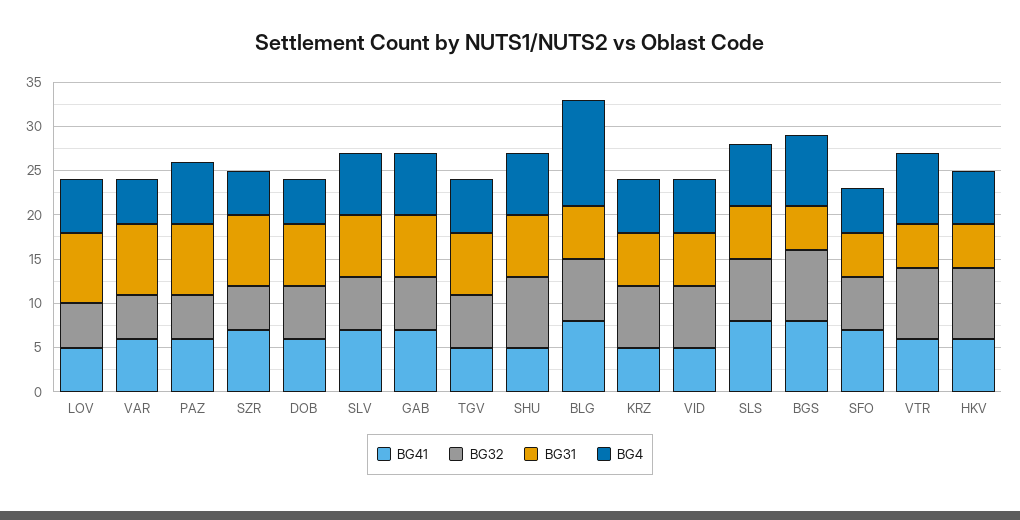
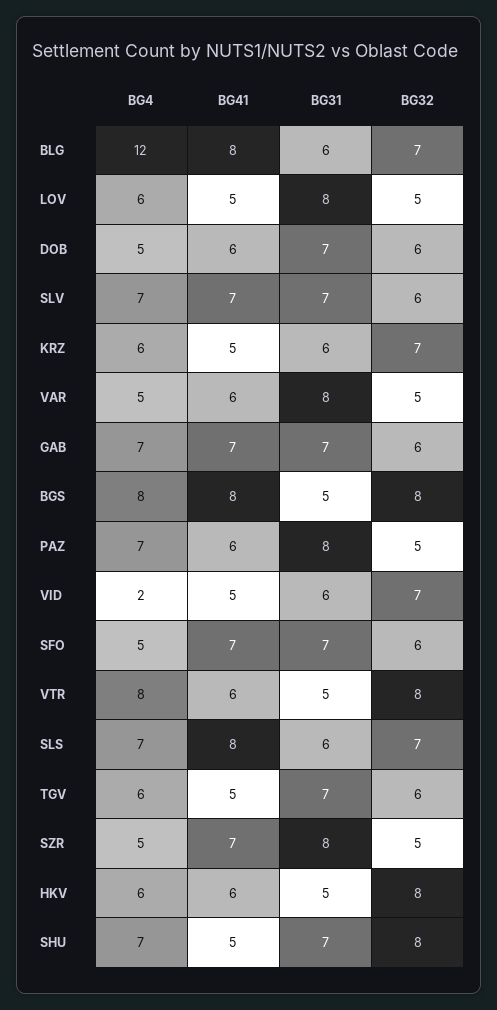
  {
    "BG41": {
      "LOV": 5,
      "VAR": 6,
      "PAZ": 6,
      "SZR": 7,
      "DOB": 6,
      "SLV": 7,
      "GAB": 7,
      "TGV": 5,
      "SHU": 5,
      "BLG": 8,
      "KRZ": 5,
      "VID": 5,
      "SLS": 8,
      "BGS": 8,
      "SFO": 7,
      "VTR": 6,
      "HKV": 6
    },
    "BG32": {
      "LOV": 5,
      "VAR": 5,
      "PAZ": 5,
      "SZR": 5,
      "DOB": 6,
      "SLV": 6,
      "GAB": 6,
      "TGV": 6,
      "SHU": 8,
      "BLG": 7,
      "KRZ": 7,
      "VID": 7,
      "SLS": 7,
      "BGS": 8,
      "SFO": 6,
      "VTR": 8,
      "HKV": 8
    },
    "BG31": {
      "LOV": 8,
      "VAR": 8,
      "PAZ": 8,
      "SZR": 8,
      "DOB": 7,
      "SLV": 7,
      "GAB": 7,
      "TGV": 7,
      "SHU": 7,
      "BLG": 6,
      "KRZ": 6,
      "VID": 6,
      "SLS": 6,
      "BGS": 5,
-     "SFO": 5,
+     "SFO": 7,
      "VTR": 5,
      "HKV": 5
    },
    "BG4": {
      "LOV": 6,
      "VAR": 5,
      "PAZ": 7,
      "SZR": 5,
      "DOB": 5,
      "SLV": 7,
      "GAB": 7,
      "TGV": 6,
      "SHU": 7,
      "BLG": 12,
      "KRZ": 6,
-     "VID": 6,
+     "VID": 2,
      "SLS": 7,
      "BGS": 8,
      "SFO": 5,
      "VTR": 8,
      "HKV": 6
    }
  }

